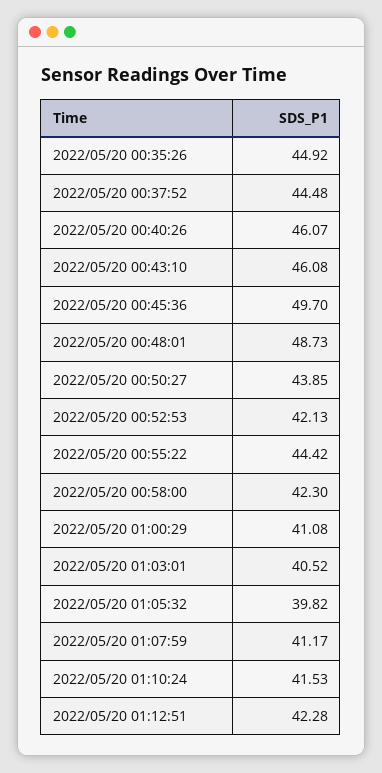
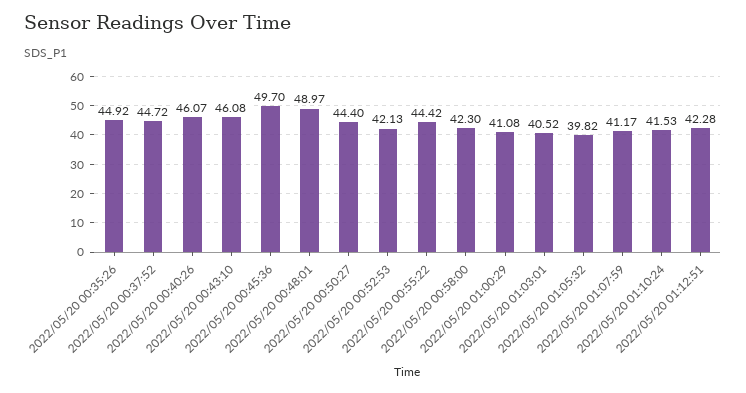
  {
    "2022/05/20 00:35:26": 44.92,
-   "2022/05/20 00:37:52": 44.48,
+   "2022/05/20 00:37:52": 44.72,
    "2022/05/20 00:40:26": 46.07,
    "2022/05/20 00:43:10": 46.08,
    "2022/05/20 00:45:36": 49.7,
-   "2022/05/20 00:48:01": 48.73,
+   "2022/05/20 00:48:01": 48.97,
-   "2022/05/20 00:50:27": 43.85,
+   "2022/05/20 00:50:27": 44.4,
    "2022/05/20 00:52:53": 42.13,
    "2022/05/20 00:55:22": 44.42,
    "2022/05/20 00:58:00": 42.3,
    "2022/05/20 01:00:29": 41.08,
    "2022/05/20 01:03:01": 40.52,
    "2022/05/20 01:05:32": 39.82,
    "2022/05/20 01:07:59": 41.17,
    "2022/05/20 01:10:24": 41.53,
    "2022/05/20 01:12:51": 42.28
  }

